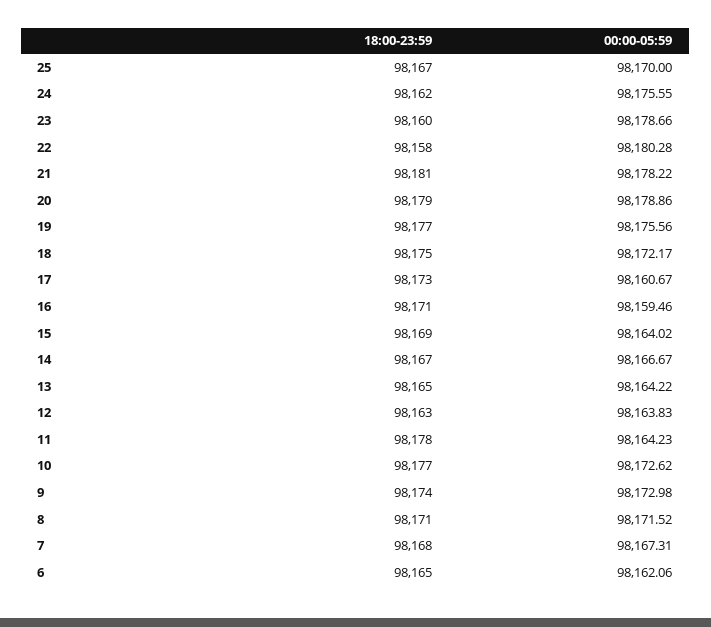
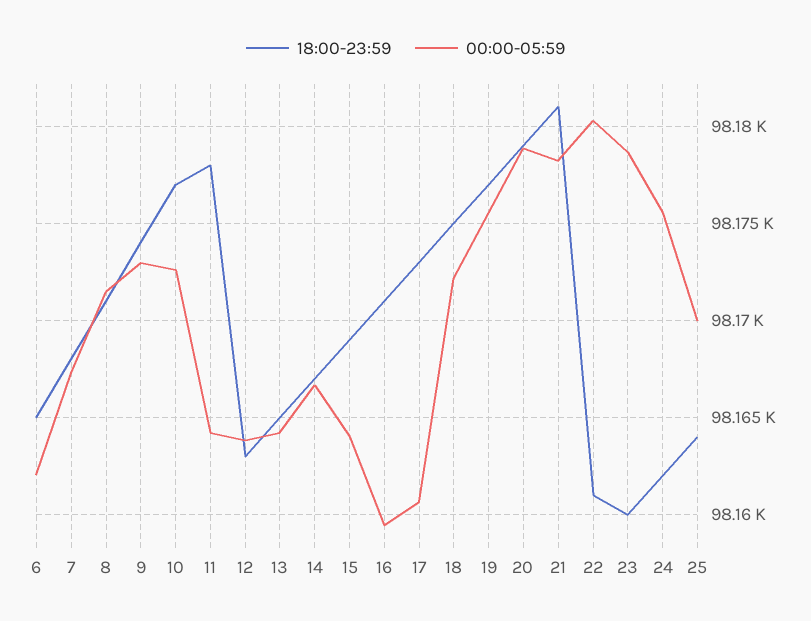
  {
    "18:00-23:59": {
-     "25": 98167,
+     "25": 98164,
      "24": 98162,
      "23": 98160,
-     "22": 98158,
+     "22": 98161,
      "21": 98181,
      "20": 98179,
      "19": 98177,
      "18": 98175,
      "17": 98173,
      "16": 98171,
      "15": 98169,
      "14": 98167,
      "13": 98165,
      "12": 98163,
      "11": 98178,
      "10": 98177,
      "9": 98174,
      "8": 98171,
      "7": 98168,
      "6": 98165
    },
    "00:00-05:59": {
      "25": 98170,
      "24": 98175.55,
      "23": 98178.66,
      "22": 98180.28,
      "21": 98178.22,
      "20": 98178.86,
      "19": 98175.56,
      "18": 98172.17,
      "17": 98160.67,
      "16": 98159.46,
      "15": 98164.02,
      "14": 98166.67,
      "13": 98164.22,
      "12": 98163.83,
      "11": 98164.23,
      "10": 98172.62,
      "9": 98172.98,
      "8": 98171.52,
      "7": 98167.31,
      "6": 98162.06
    }
  }

